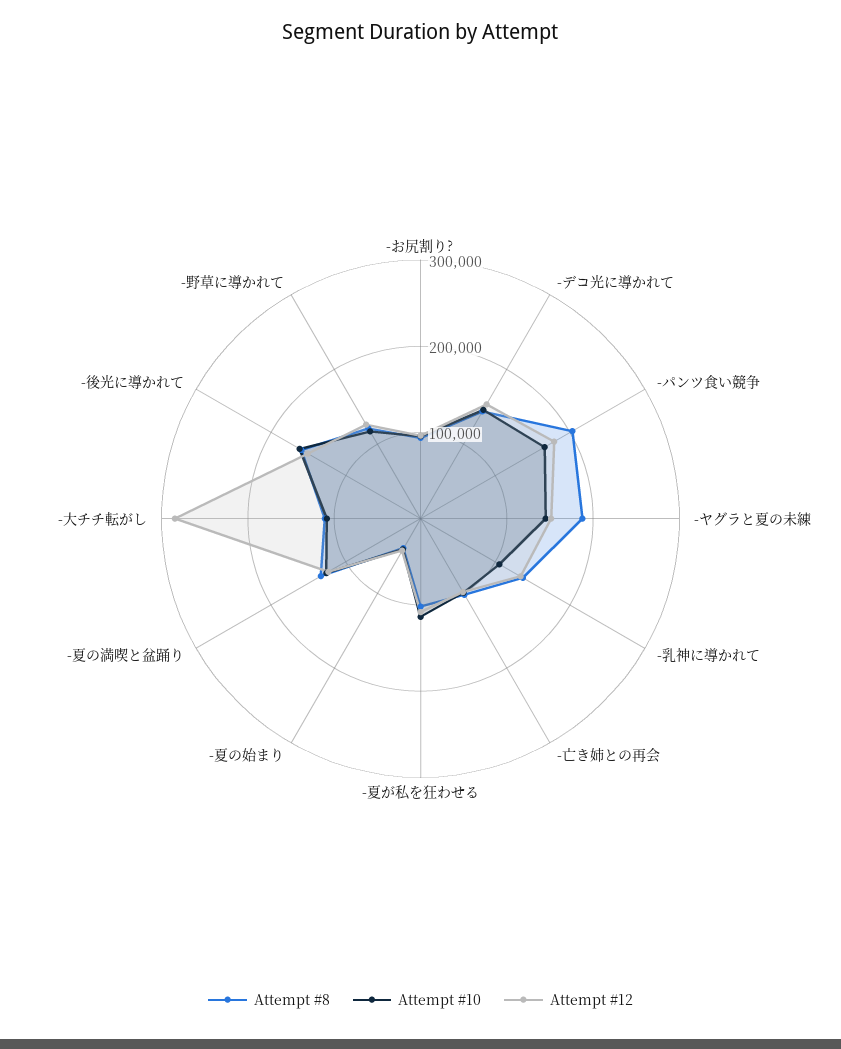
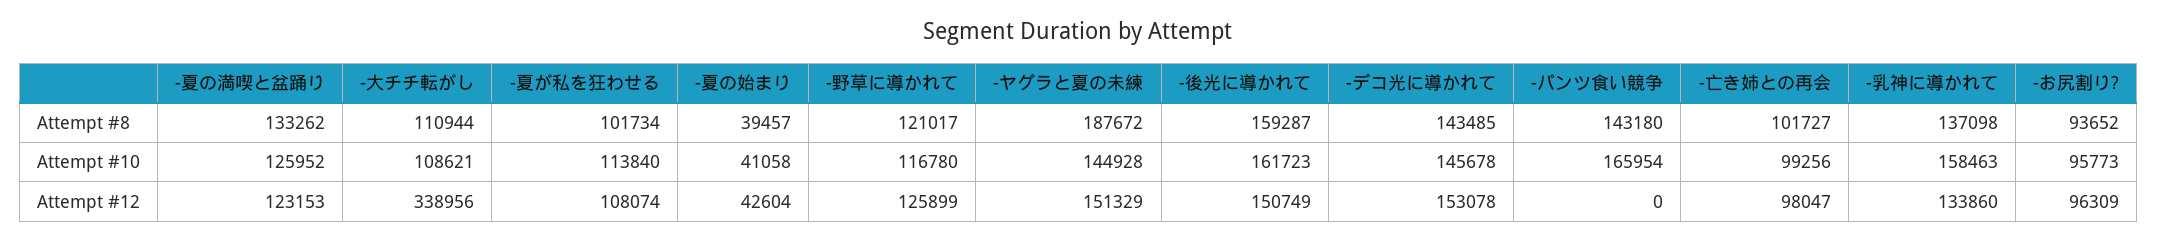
  {
    "Attempt #8": {
      "-お尻割り?": 93652,
      "-デコ光に導かれて": 143485,
-     "-パンツ食い競争": 200000,
+     "-パンツ食い競争": 143180,
      "-ヤグラと夏の未練": 187672,
      "-乳神に導かれて": 137098,
      "-亡き姉との再会": 101727,
      "-夏が私を狂わせる": 101734,
      "-夏の始まり": 39457,
      "-夏の満喫と盆踊り": 133262,
      "-大チチ転がし": 110944,
      "-後光に導かれて": 159287,
      "-野草に導かれて": 121017
    },
    "Attempt #10": {
      "-お尻割り?": 95773,
      "-デコ光に導かれて": 145678,
      "-パンツ食い競争": 165954,
      "-ヤグラと夏の未練": 144928,
-     "-乳神に導かれて": 100000,
+     "-乳神に導かれて": 158463,
      "-亡き姉との再会": 99256,
      "-夏が私を狂わせる": 113840,
      "-夏の始まり": 41058,
      "-夏の満喫と盆踊り": 125952,
      "-大チチ転がし": 108621,
      "-後光に導かれて": 161723,
      "-野草に導かれて": 116780
    },
    "Attempt #12": {
      "-お尻割り?": 96309,
      "-デコ光に導かれて": 153078,
-     "-パンツ食い競争": 180000,
+     "-パンツ食い競争": 0,
      "-ヤグラと夏の未練": 151329,
      "-乳神に導かれて": 133860,
      "-亡き姉との再会": 98047,
      "-夏が私を狂わせる": 108074,
      "-夏の始まり": 42604,
      "-夏の満喫と盆踊り": 123153,
-     "-大チチ転がし": 280000,
+     "-大チチ転がし": 338956,
      "-後光に導かれて": 150749,
      "-野草に導かれて": 125899
    }
  }

